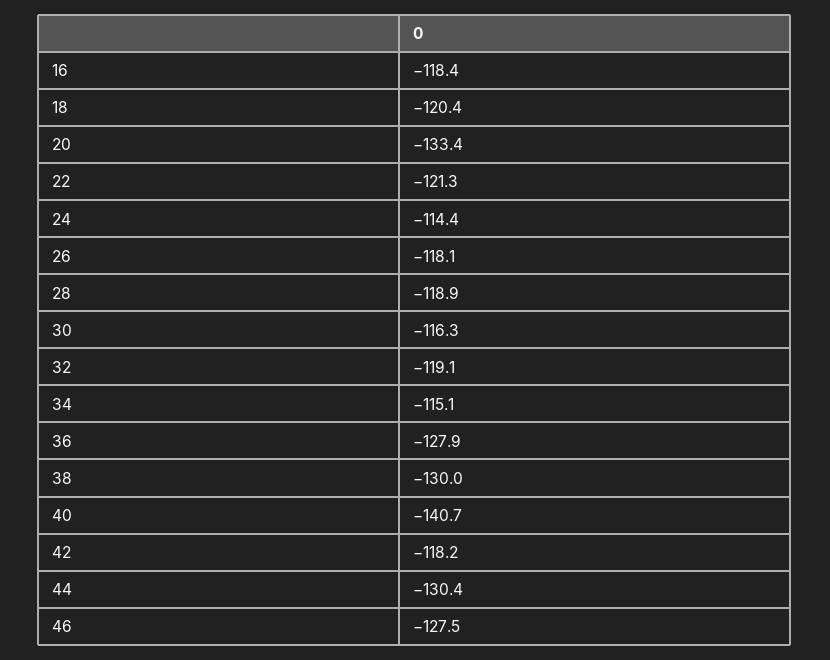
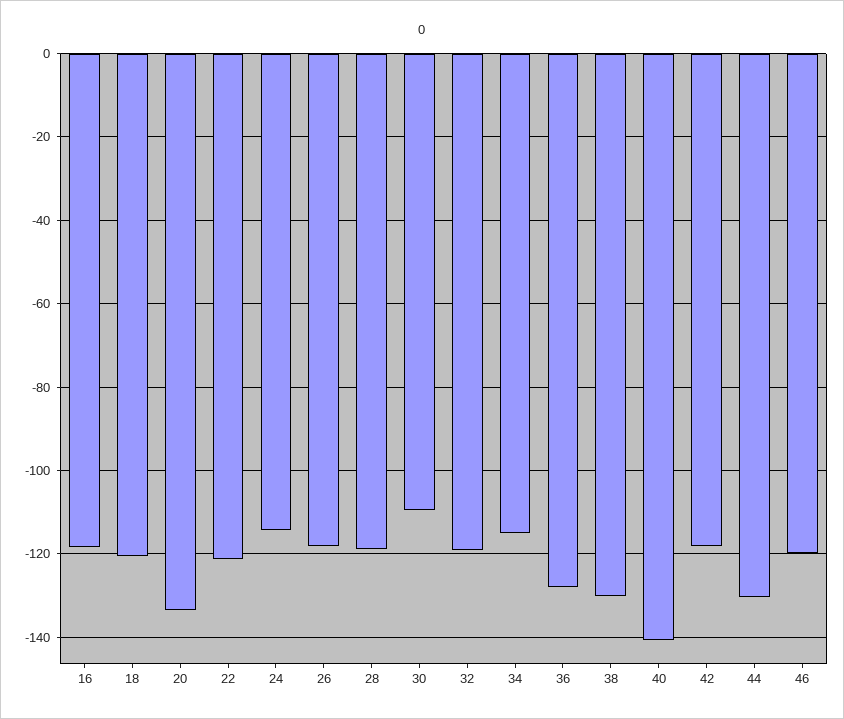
  {
    "16": -118.4,
    "18": -120.4,
    "20": -133.4,
    "22": -121.3,
    "24": -114.4,
    "26": -118.1,
    "28": -118.9,
-   "30": -116.3,
+   "30": -110,
    "32": -119.1,
    "34": -115.1,
    "36": -127.9,
    "38": -130,
    "40": -140.7,
    "42": -118.2,
    "44": -130.4,
-   "46": -127.5
+   "46": -120
  }

